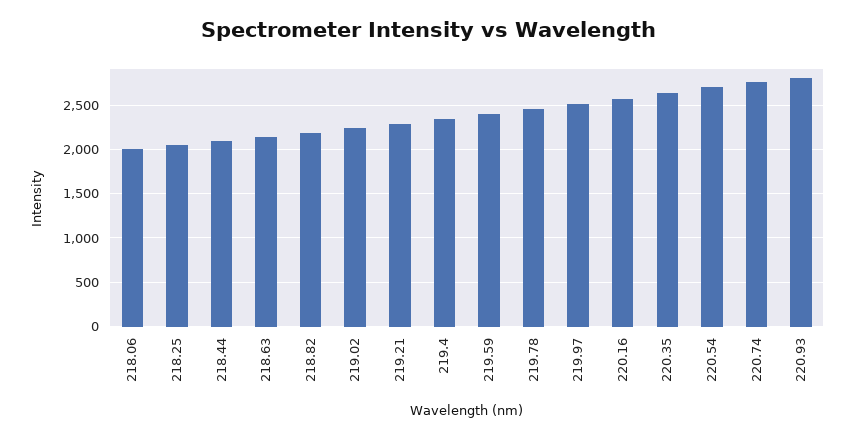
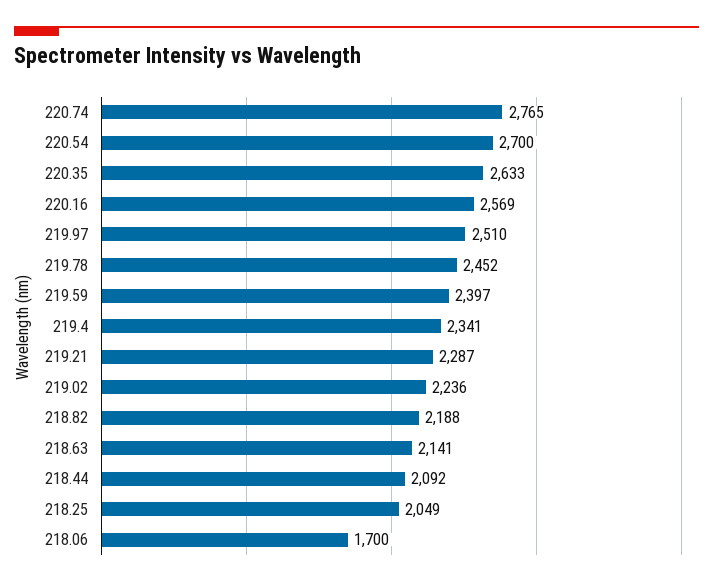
  {
-   "218.06": 2000,
+   "218.06": 1700,
    "218.25": 2049,
    "218.44": 2092,
    "218.63": 2141,
    "218.82": 2188,
    "219.02": 2236,
    "219.21": 2287,
    "219.4": 2341,
    "219.59": 2397,
    "219.78": 2452,
    "219.97": 2510,
    "220.16": 2569,
    "220.35": 2633,
    "220.54": 2700,
-   "220.74": 2765,
+   "220.74": 2765
-   "220.93": 2800
  }

